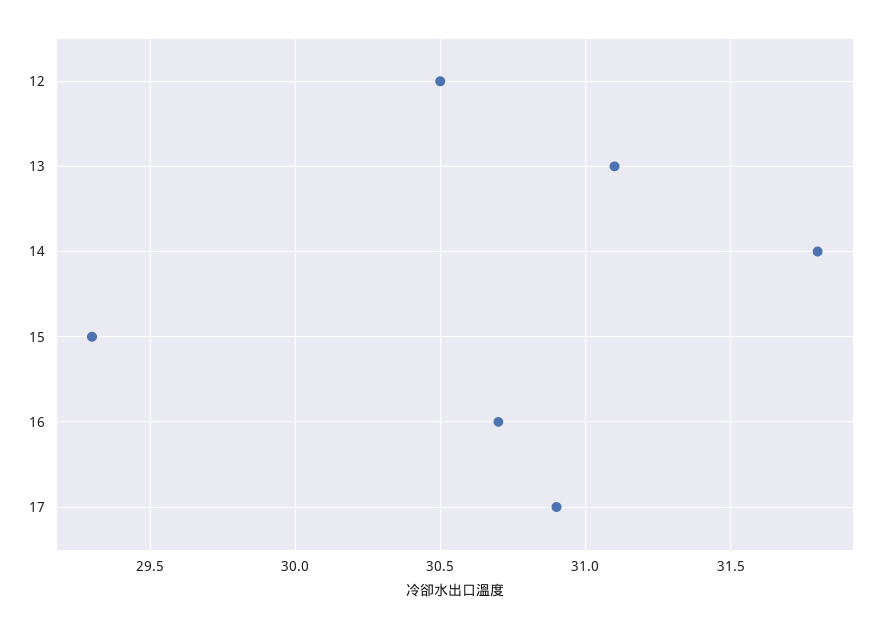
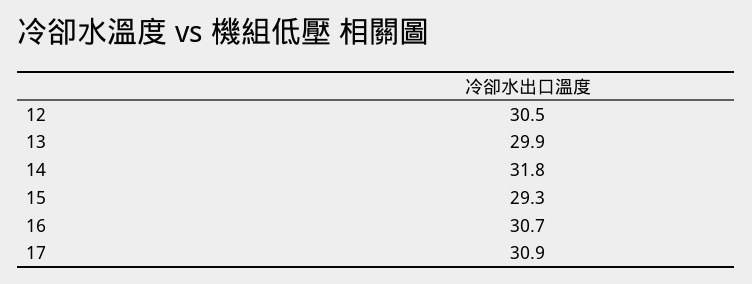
  {
    "12": 30.5,
-   "13": 31.1,
+   "13": 29.9,
    "14": 31.8,
    "15": 29.3,
    "16": 30.7,
    "17": 30.9
  }

